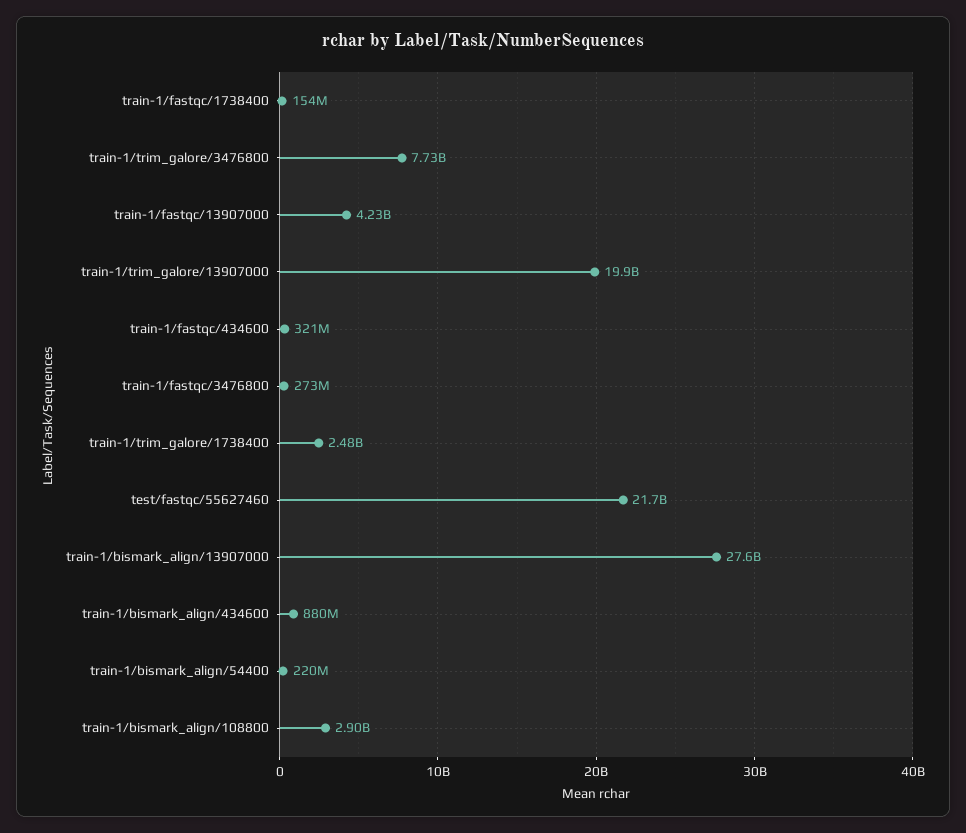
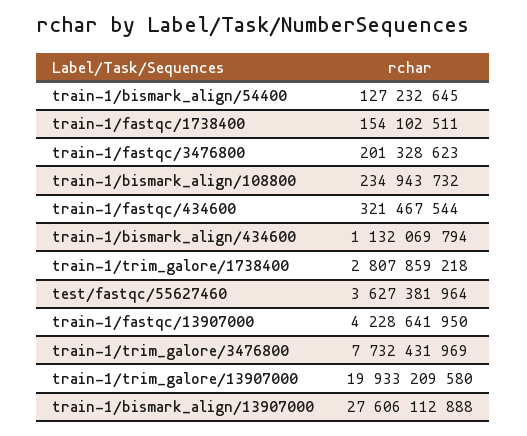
  {
    "train-1/fastqc/1738400": 154102511,
    "train-1/trim_galore/3476800": 7732431969,
    "train-1/fastqc/13907000": 4228641950,
    "train-1/trim_galore/13907000": 19933209580,
    "train-1/fastqc/434600": 321467544,
-   "train-1/fastqc/3476800": 273000000,
+   "train-1/fastqc/3476800": 201328623,
-   "train-1/trim_galore/1738400": 2480000000,
+   "train-1/trim_galore/1738400": 2807859218,
-   "test/fastqc/55627460": 21700000000,
+   "test/fastqc/55627460": 3627381964,
    "train-1/bismark_align/13907000": 27606112888,
-   "train-1/bismark_align/434600": 880000000,
+   "train-1/bismark_align/434600": 1132069794,
-   "train-1/bismark_align/54400": 220000000,
+   "train-1/bismark_align/54400": 127232645,
-   "train-1/bismark_align/108800": 2900000000
+   "train-1/bismark_align/108800": 234943732
  }

